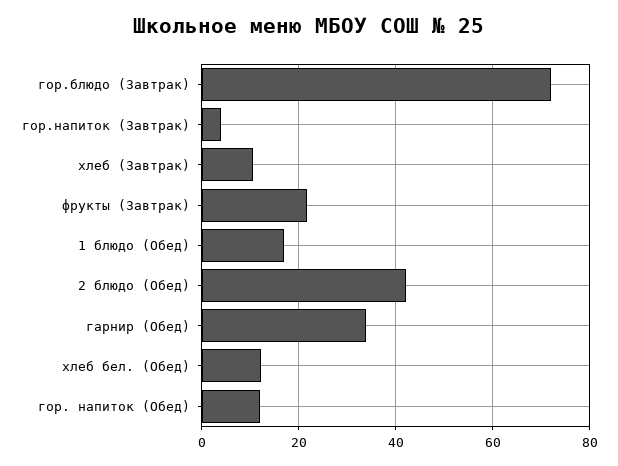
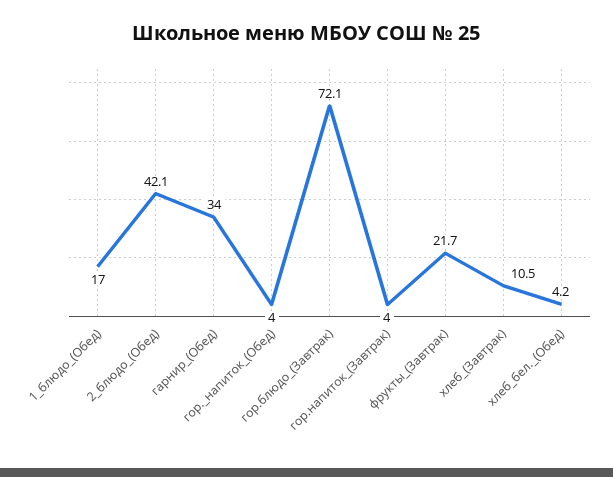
  {
    "гор.блюдо (Завтрак)": 72.1,
    "гор.напиток (Завтрак)": 4,
    "хлеб (Завтрак)": 10.5,
    "фрукты (Завтрак)": 21.7,
    "1 блюдо (Обед)": 17,
    "2 блюдо (Обед)": 42.1,
    "гарнир (Обед)": 34,
-   "хлеб бел. (Обед)": 12,
+   "хлеб бел. (Обед)": 4.2,
-   "гор. напиток (Обед)": 12
+   "гор. напиток (Обед)": 4
  }

